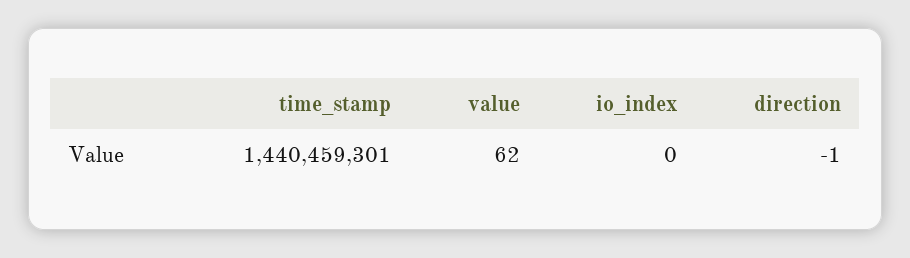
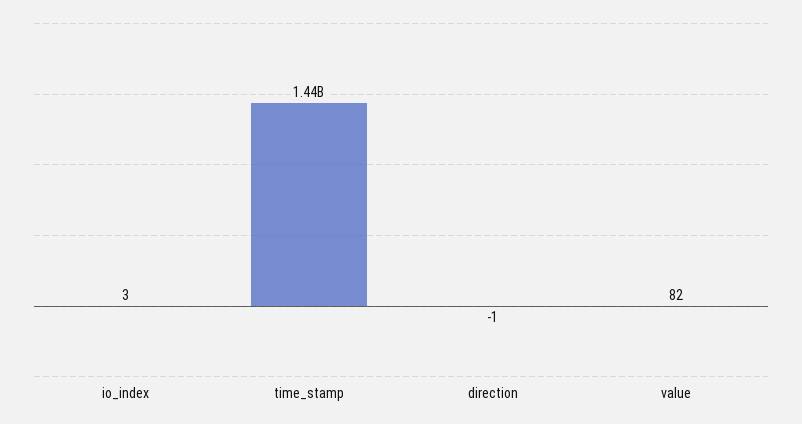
  {
    "time_stamp": 1440459301,
-   "value": 62,
+   "value": 82,
-   "io_index": 0,
+   "io_index": 3,
    "direction": -1
  }

